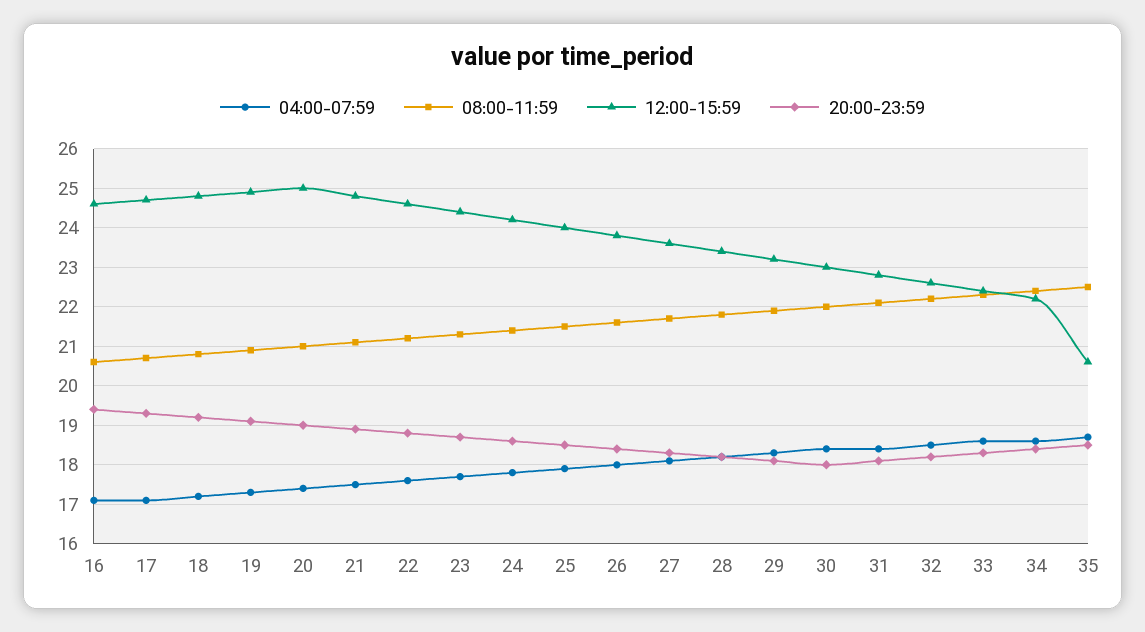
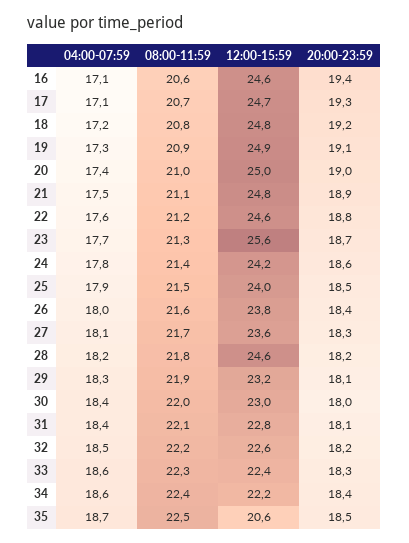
  {
    "04:00-07:59": {
      "16": 17.1,
      "17": 17.1,
      "18": 17.2,
      "19": 17.3,
      "20": 17.4,
      "21": 17.5,
      "22": 17.6,
      "23": 17.7,
      "24": 17.8,
      "25": 17.9,
      "26": 18,
      "27": 18.1,
      "28": 18.2,
      "29": 18.3,
      "30": 18.4,
      "31": 18.4,
      "32": 18.5,
      "33": 18.6,
      "34": 18.6,
      "35": 18.7
    },
    "08:00-11:59": {
      "16": 20.6,
      "17": 20.7,
      "18": 20.8,
      "19": 20.9,
      "20": 21,
      "21": 21.1,
      "22": 21.2,
      "23": 21.3,
      "24": 21.4,
      "25": 21.5,
      "26": 21.6,
      "27": 21.7,
      "28": 21.8,
      "29": 21.9,
      "30": 22,
      "31": 22.1,
      "32": 22.2,
      "33": 22.3,
      "34": 22.4,
      "35": 22.5
    },
    "12:00-15:59": {
      "16": 24.6,
      "17": 24.7,
      "18": 24.8,
      "19": 24.9,
      "20": 25,
      "21": 24.8,
      "22": 24.6,
-     "23": 24.5,
+     "23": 25.6,
      "24": 24.2,
      "25": 24,
      "26": 23.8,
      "27": 23.6,
-     "28": 23.5,
+     "28": 24.6,
      "29": 23.2,
      "30": 23,
      "31": 22.8,
      "32": 22.6,
      "33": 22.4,
      "34": 22.2,
      "35": 20.6
    },
    "20:00-23:59": {
      "16": 19.4,
      "17": 19.3,
      "18": 19.2,
      "19": 19.1,
      "20": 19,
      "21": 18.9,
      "22": 18.8,
      "23": 18.7,
      "24": 18.6,
      "25": 18.5,
      "26": 18.4,
      "27": 18.3,
      "28": 18.2,
      "29": 18.1,
      "30": 18,
      "31": 18.1,
      "32": 18.2,
      "33": 18.3,
      "34": 18.4,
      "35": 18.5
    }
  }

